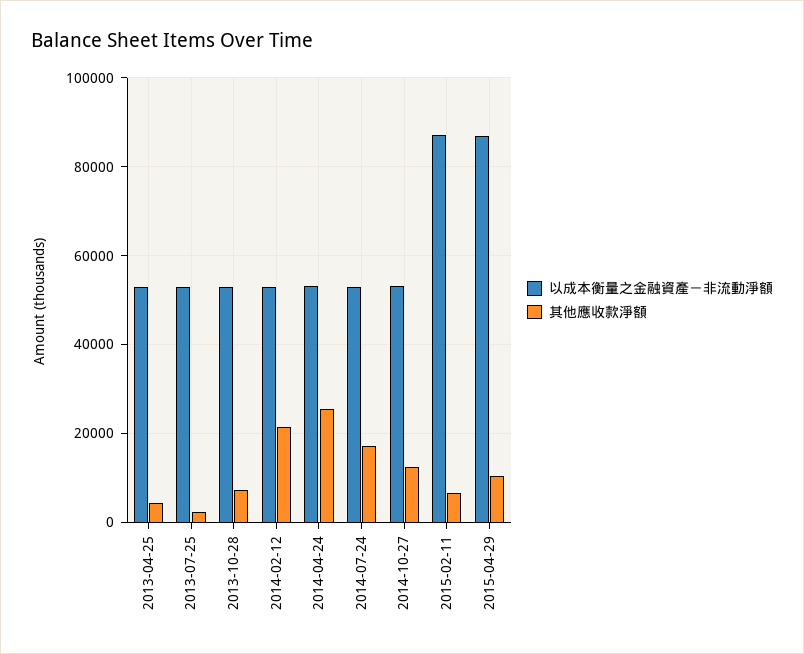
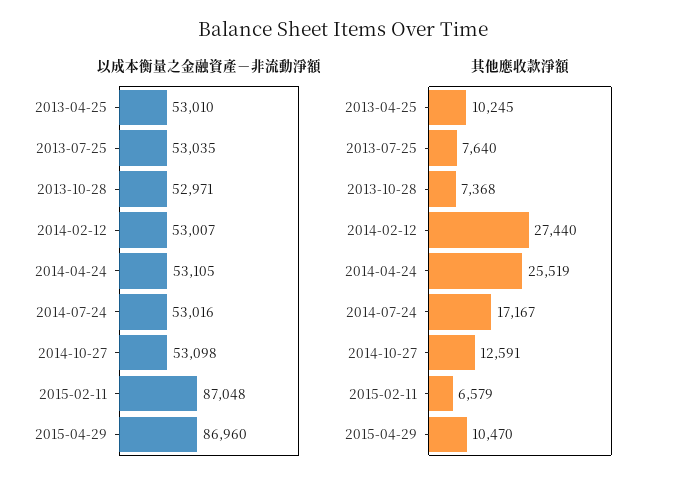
  {
    "以成本衡量之金融資產－非流動淨額": {
      "2013-04-25": 53010,
      "2013-07-25": 53035,
      "2013-10-28": 52971,
      "2014-02-12": 53007,
      "2014-04-24": 53105,
      "2014-07-24": 53016,
      "2014-10-27": 53098,
      "2015-02-11": 87048,
      "2015-04-29": 86960
    },
    "其他應收款淨額": {
-     "2013-04-25": 4000,
+     "2013-04-25": 10245,
-     "2013-07-25": 2000,
+     "2013-07-25": 7640,
      "2013-10-28": 7368,
-     "2014-02-12": 22000,
+     "2014-02-12": 27440,
      "2014-04-24": 25519,
      "2014-07-24": 17167,
      "2014-10-27": 12591,
      "2015-02-11": 6579,
      "2015-04-29": 10470
    }
  }

